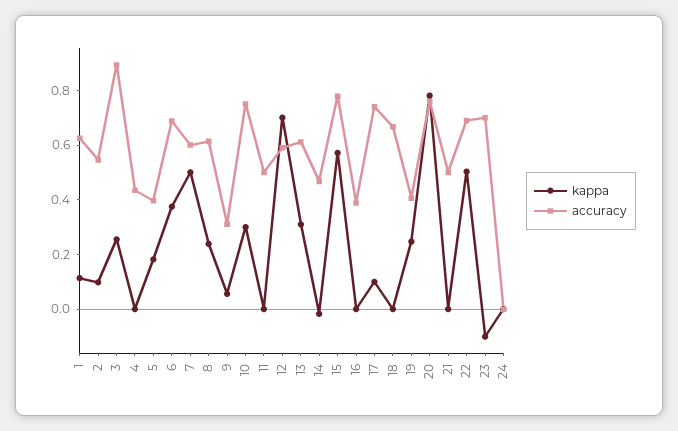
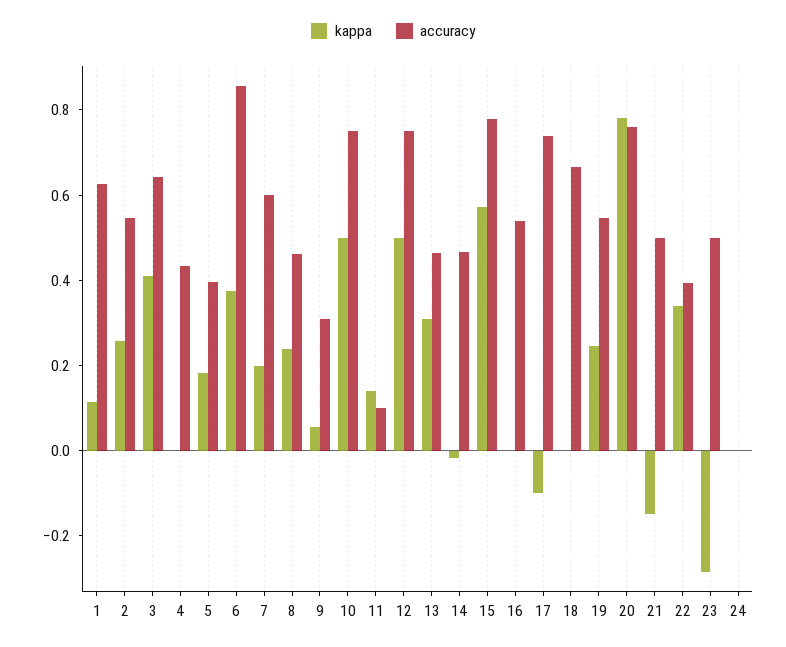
  {
    "kappa": {
      "1": 0.1,
-     "2": 0.1,
+     "2": 0.25,
-     "3": 0.25,
+     "3": 0.4,
      "4": 0,
      "5": 0.2,
      "6": 0.4,
-     "7": 0.5,
+     "7": 0.2,
      "8": 0.25,
      "9": 0.05,
-     "10": 0.3,
+     "10": 0.5,
-     "11": 0,
+     "11": 0.15,
-     "12": 0.7,
+     "12": 0.5,
      "13": 0.3,
      "14": 0,
      "15": 0.55,
      "16": 0,
-     "17": 0.1,
+     "17": -0.1,
      "18": 0,
      "19": 0.25,
      "20": 0.8,
-     "21": 0,
+     "21": -0.15,
-     "22": 0.5,
+     "22": 0.35,
-     "23": -0.1,
+     "23": -0.3,
      "24": 0
    },
    "accuracy": {
      "1": 0.65,
      "2": 0.55,
-     "3": 0.9,
+     "3": 0.65,
      "4": 0.45,
      "5": 0.4,
-     "6": 0.7,
+     "6": 0.85,
      "7": 0.6,
-     "8": 0.6,
+     "8": 0.45,
      "9": 0.3,
      "10": 0.75,
-     "11": 0.5,
+     "11": 0.1,
-     "12": 0.6,
+     "12": 0.75,
-     "13": 0.6,
+     "13": 0.45,
      "14": 0.45,
      "15": 0.8,
-     "16": 0.4,
+     "16": 0.55,
      "17": 0.75,
      "18": 0.65,
-     "19": 0.4,
+     "19": 0.55,
      "20": 0.75,
      "21": 0.5,
-     "22": 0.7,
+     "22": 0.4,
-     "23": 0.7,
+     "23": 0.5,
      "24": 0
    }
  }

